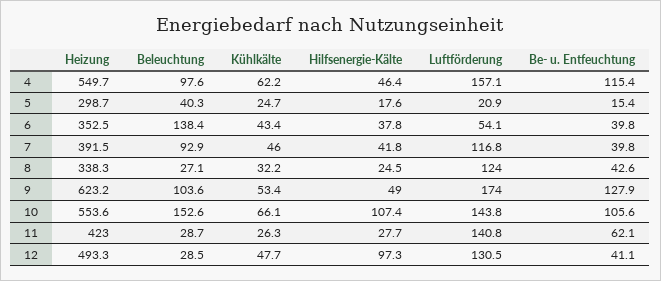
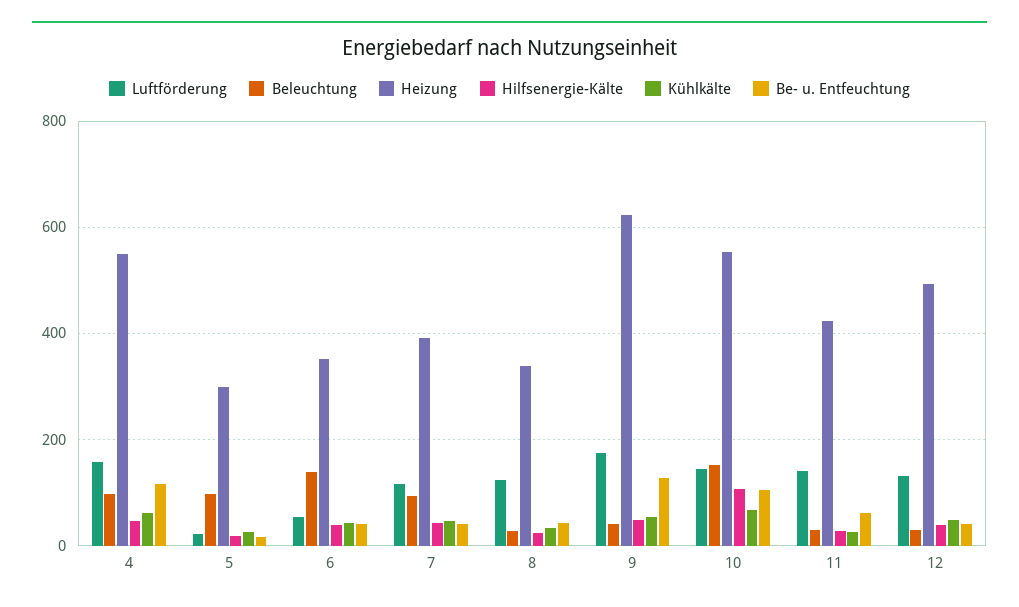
  {
    "Heizung": {
      "4": 549.7,
      "5": 298.7,
      "6": 352.5,
      "7": 391.5,
      "8": 338.3,
      "9": 623.2,
      "10": 553.6,
      "11": 423,
      "12": 493.3
    },
    "Beleuchtung": {
      "4": 97.6,
-     "5": 40.3,
+     "5": 100,
      "6": 138.4,
      "7": 92.9,
      "8": 27.1,
-     "9": 103.6,
+     "9": 40,
      "10": 152.6,
      "11": 28.7,
      "12": 28.5
    },
    "Kühlkälte": {
      "4": 62.2,
      "5": 24.7,
      "6": 43.4,
      "7": 46,
      "8": 32.2,
      "9": 53.4,
      "10": 66.1,
      "11": 26.3,
      "12": 47.7
    },
    "Hilfsenergie-Kälte": {
      "4": 46.4,
      "5": 17.6,
      "6": 37.8,
      "7": 41.8,
      "8": 24.5,
      "9": 49,
      "10": 107.4,
      "11": 27.7,
-     "12": 97.3
+     "12": 40
    },
    "Luftförderung": {
      "4": 157.1,
      "5": 20.9,
      "6": 54.1,
      "7": 116.8,
      "8": 124,
      "9": 174,
      "10": 143.8,
      "11": 140.8,
      "12": 130.5
    },
    "Be- u. Entfeuchtung": {
      "4": 115.4,
      "5": 15.4,
      "6": 39.8,
      "7": 39.8,
      "8": 42.6,
      "9": 127.9,
      "10": 105.6,
      "11": 62.1,
      "12": 41.1
    }
  }

